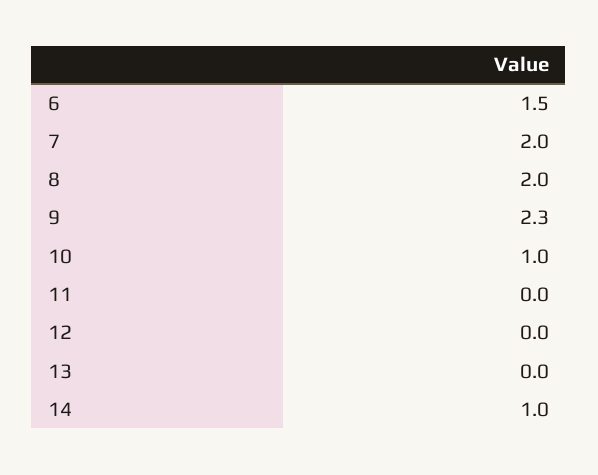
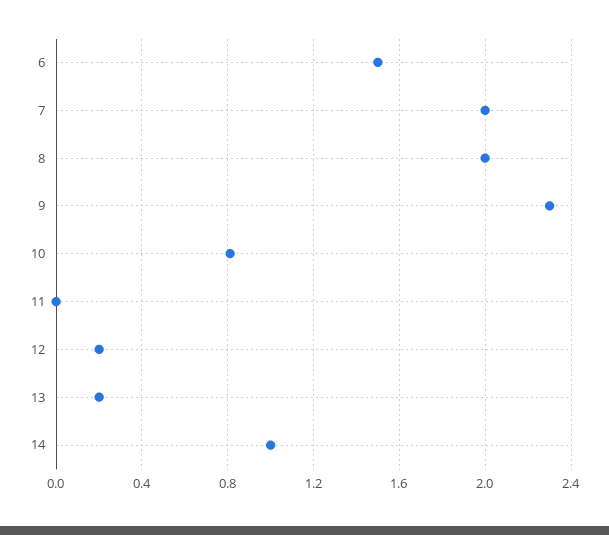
  {
    "6": 1.5,
    "7": 2,
    "8": 2,
    "9": 2.3,
-   "10": 1,
+   "10": 0.8,
    "11": 0,
-   "12": 0,
+   "12": 0.2,
-   "13": 0,
+   "13": 0.2,
    "14": 1
  }

